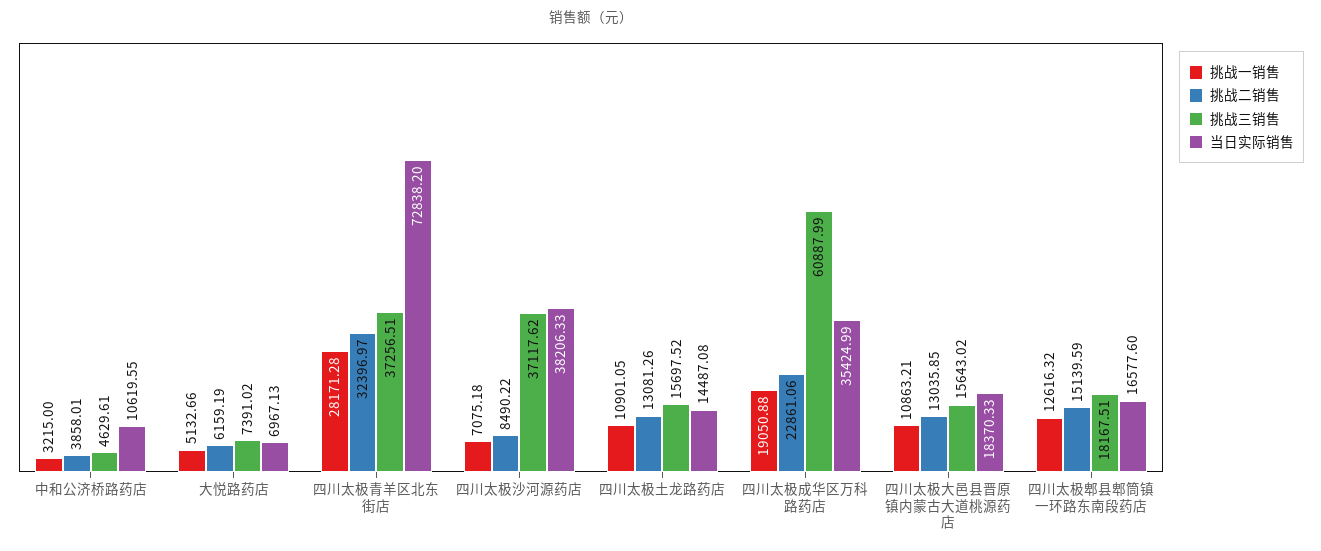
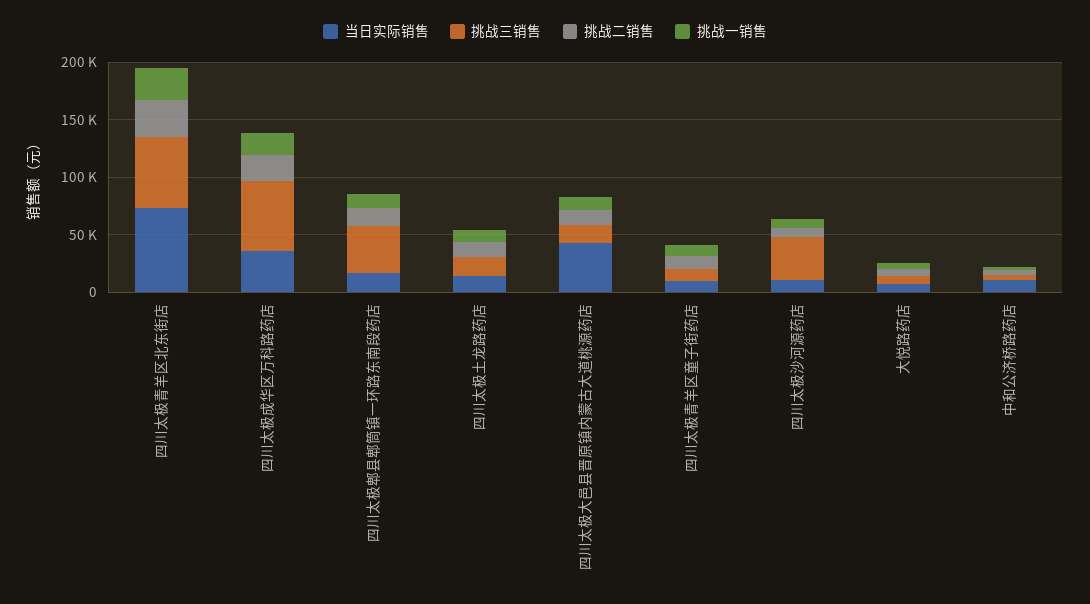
  {
    "挑战一销售": {
      "中和公济桥路药店": 3215,
      "大悦路药店": 5132.66,
      "四川太极青羊区北东街店": 28171.28,
      "四川太极沙河源药店": 7075.18,
      "四川太极土龙路药店": 10901.05,
      "四川太极成华区万科路药店": 19050.88,
      "四川太极大邑县晋原镇内蒙古大道桃源药店": 10863.21,
-     "四川太极郫县郫筒镇一环路东南段药店": 12616.32
+     "四川太极郫县郫筒镇一环路东南段药店": 12616.32,
+     "四川太极青羊区童子街药店": 10000
    },
    "挑战二销售": {
      "中和公济桥路药店": 3858.01,
      "大悦路药店": 6159.19,
      "四川太极青羊区北东街店": 32396.97,
      "四川太极沙河源药店": 8490.22,
      "四川太极土龙路药店": 13081.26,
      "四川太极成华区万科路药店": 22861.06,
      "四川太极大邑县晋原镇内蒙古大道桃源药店": 13035.85,
-     "四川太极郫县郫筒镇一环路东南段药店": 15139.59
+     "四川太极郫县郫筒镇一环路东南段药店": 15139.59,
+     "四川太极青羊区童子街药店": 10000
    },
    "挑战三销售": {
      "中和公济桥路药店": 4629.61,
      "大悦路药店": 7391.02,
-     "四川太极青羊区北东街店": 37256.51,
+     "四川太极青羊区北东街店": 60000,
      "四川太极沙河源药店": 37117.62,
      "四川太极土龙路药店": 15697.52,
      "四川太极成华区万科路药店": 60887.99,
      "四川太极大邑县晋原镇内蒙古大道桃源药店": 15643.02,
-     "四川太极郫县郫筒镇一环路东南段药店": 18167.51
+     "四川太极郫县郫筒镇一环路东南段药店": 40000,
+     "四川太极青羊区童子街药店": 10000
    },
    "当日实际销售": {
      "中和公济桥路药店": 10619.55,
      "大悦路药店": 6967.13,
      "四川太极青羊区北东街店": 72838.2,
-     "四川太极沙河源药店": 38206.33,
+     "四川太极沙河源药店": 10000,
      "四川太极土龙路药店": 14487.08,
      "四川太极成华区万科路药店": 35424.99,
-     "四川太极大邑县晋原镇内蒙古大道桃源药店": 18370.33,
+     "四川太极大邑县晋原镇内蒙古大道桃源药店": 40000,
-     "四川太极郫县郫筒镇一环路东南段药店": 16577.6
+     "四川太极郫县郫筒镇一环路东南段药店": 16577.6,
+     "四川太极青羊区童子街药店": 10000
    }
  }

